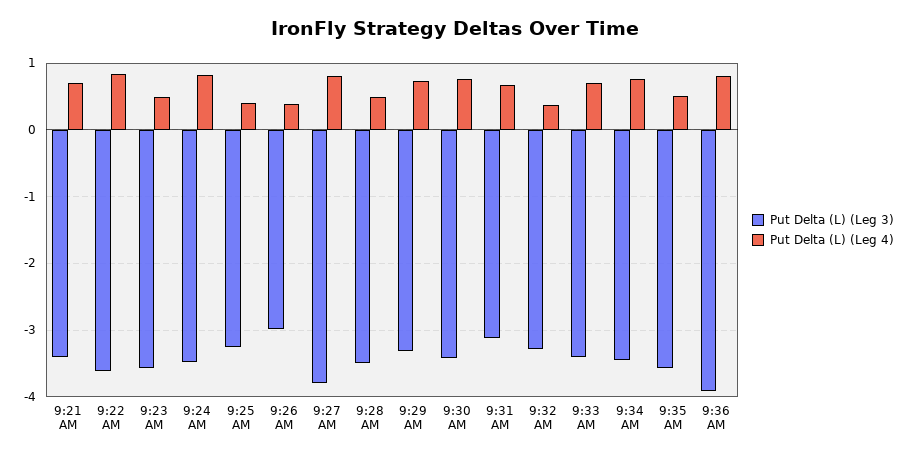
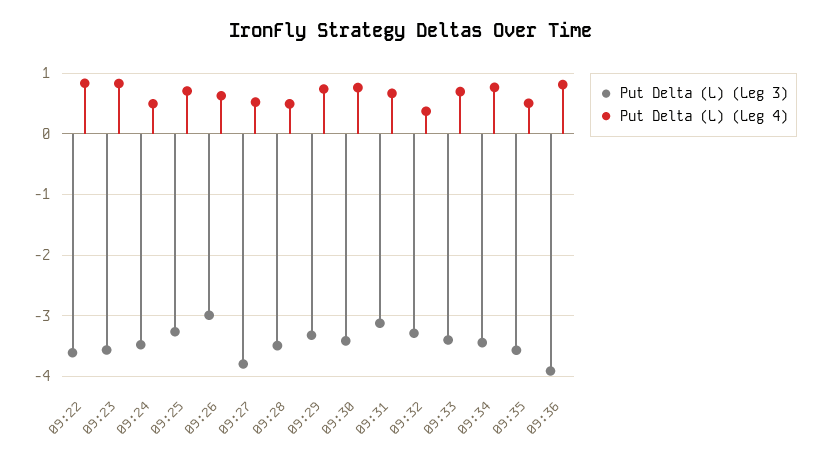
  {
    "Put Delta (L) (Leg 3)": {
-     "9:21 AM": -3.4,
      "9:22 AM": -3.6,
      "9:23 AM": -3.6,
      "9:24 AM": -3.5,
      "9:25 AM": -3.3,
      "9:26 AM": -3,
      "9:27 AM": -3.8,
      "9:28 AM": -3.5,
      "9:29 AM": -3.3,
      "9:30 AM": -3.4,
      "9:31 AM": -3.1,
      "9:32 AM": -3.3,
      "9:33 AM": -3.4,
      "9:34 AM": -3.4,
      "9:35 AM": -3.6,
      "9:36 AM": -3.9
    },
    "Put Delta (L) (Leg 4)": {
-     "9:21 AM": 0.7,
      "9:22 AM": 0.8,
-     "9:23 AM": 0.5,
+     "9:23 AM": 0.8,
-     "9:24 AM": 0.8,
+     "9:24 AM": 0.5,
-     "9:25 AM": 0.4,
+     "9:25 AM": 0.7,
-     "9:26 AM": 0.4,
+     "9:26 AM": 0.6,
-     "9:27 AM": 0.8,
+     "9:27 AM": 0.5,
      "9:28 AM": 0.5,
      "9:29 AM": 0.7,
      "9:30 AM": 0.8,
      "9:31 AM": 0.7,
      "9:32 AM": 0.4,
      "9:33 AM": 0.7,
      "9:34 AM": 0.8,
      "9:35 AM": 0.5,
      "9:36 AM": 0.8
    }
  }

